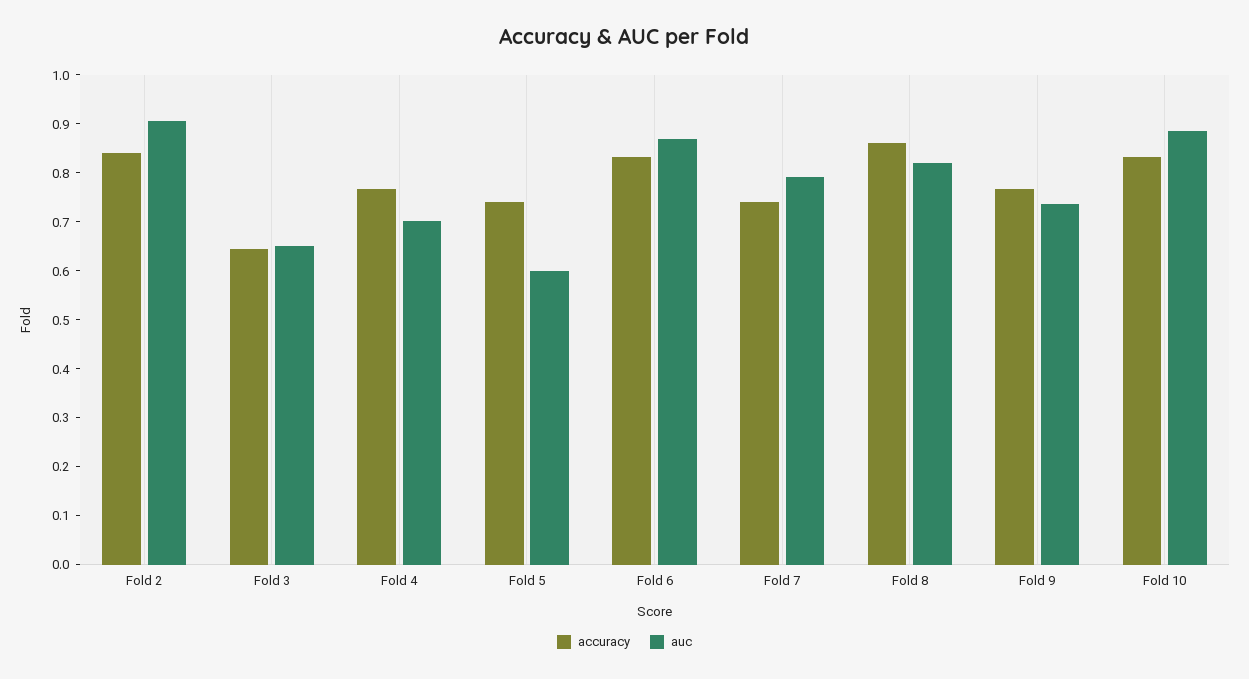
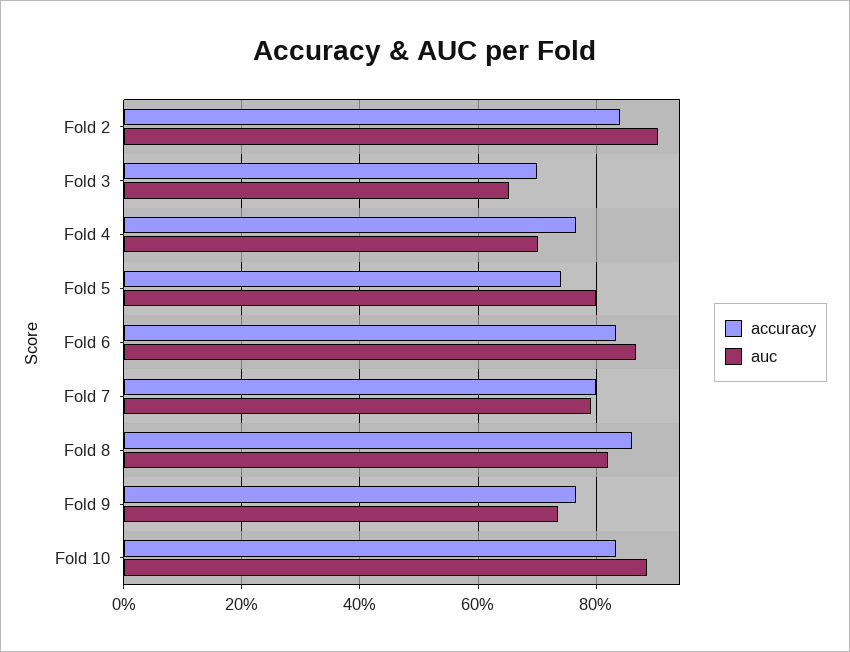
  {
    "accuracy": {
      "Fold 2": 0.84,
-     "Fold 3": 0.64,
+     "Fold 3": 0.7,
      "Fold 4": 0.76,
      "Fold 5": 0.74,
      "Fold 6": 0.84,
-     "Fold 7": 0.74,
+     "Fold 7": 0.8,
      "Fold 8": 0.86,
      "Fold 9": 0.76,
      "Fold 10": 0.84
    },
    "auc": {
      "Fold 2": 0.9,
      "Fold 3": 0.66,
      "Fold 4": 0.7,
-     "Fold 5": 0.6,
+     "Fold 5": 0.8,
      "Fold 6": 0.86,
      "Fold 7": 0.8,
      "Fold 8": 0.82,
      "Fold 9": 0.74,
      "Fold 10": 0.88
    }
  }

